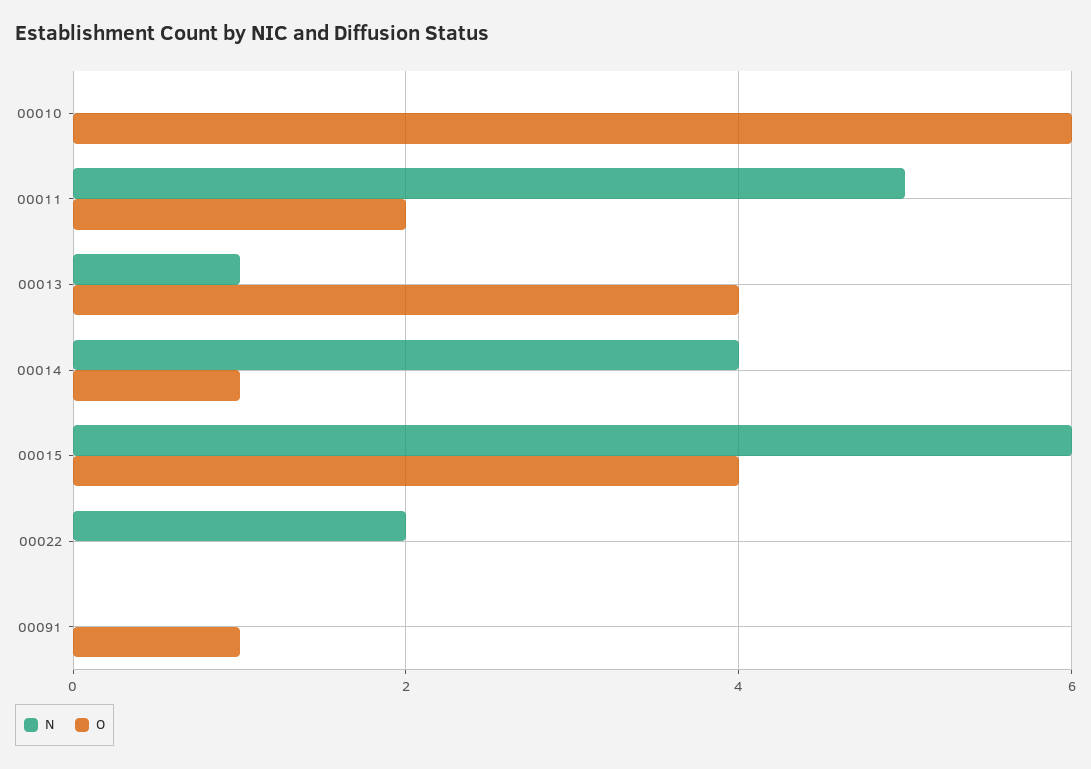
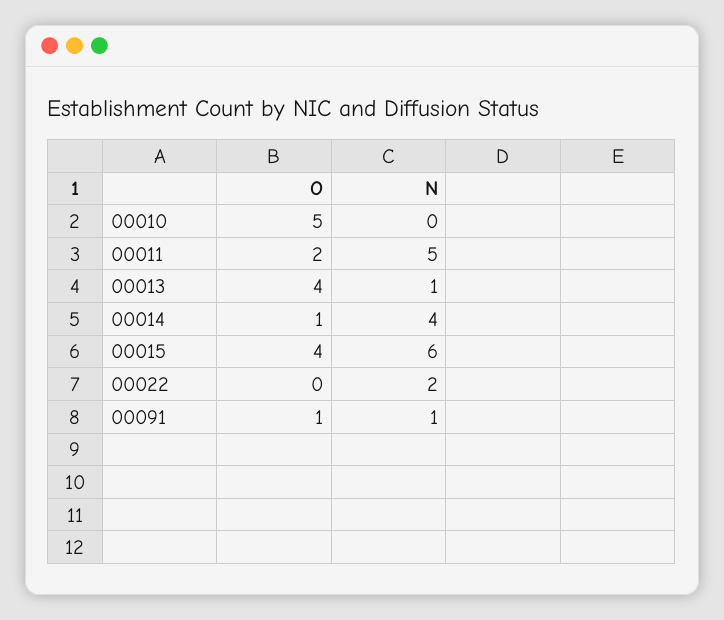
  {
    "N": {
      "00010": 0,
      "00011": 5,
      "00013": 1,
      "00014": 4,
      "00015": 6,
      "00022": 2,
-     "00091": 0
+     "00091": 1
    },
    "O": {
-     "00010": 6,
+     "00010": 5,
      "00011": 2,
      "00013": 4,
      "00014": 1,
      "00015": 4,
      "00022": 0,
      "00091": 1
    }
  }

